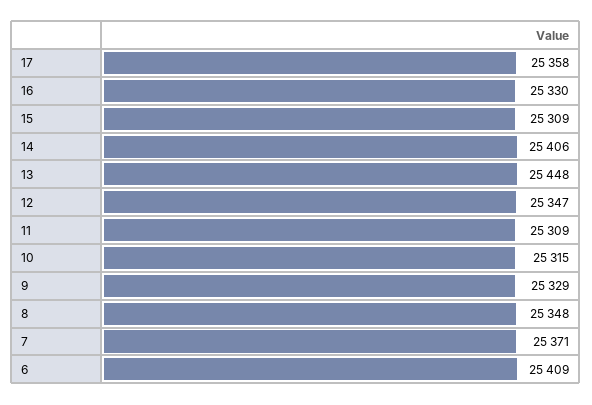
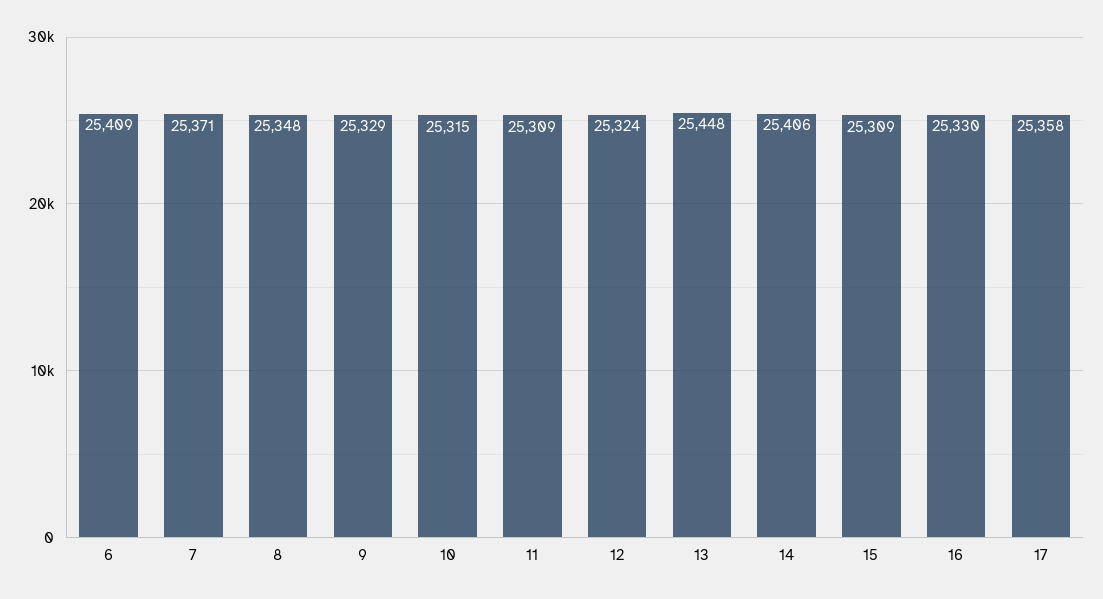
  {
    "17": 25358,
    "16": 25330,
    "15": 25309,
    "14": 25406,
    "13": 25448,
-   "12": 25347,
+   "12": 25324,
    "11": 25309,
    "10": 25315,
    "9": 25329,
    "8": 25348,
    "7": 25371,
    "6": 25409
  }

